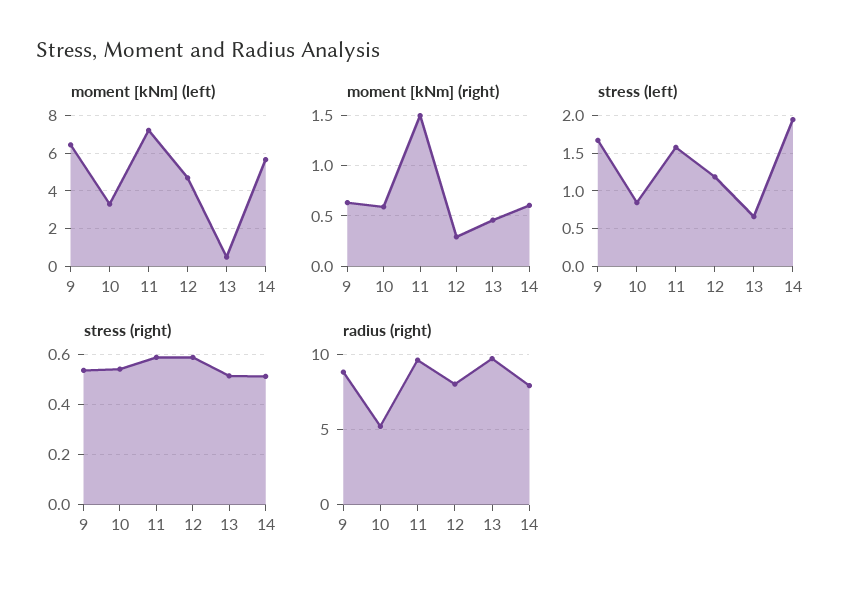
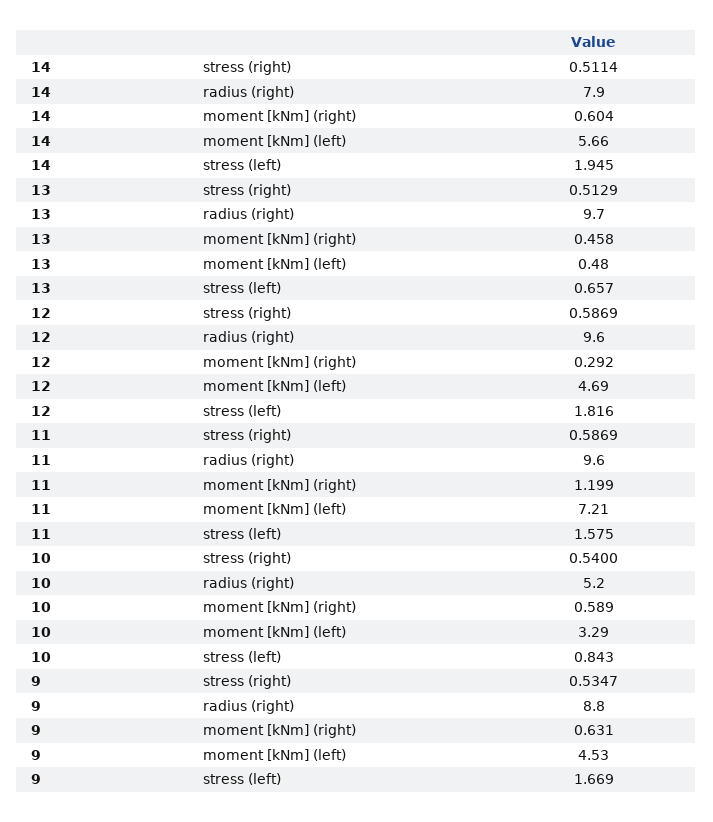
  {
    "moment [kNm] (left)": {
-     "9": 6.5,
+     "9": 4.53,
      "10": 3.29,
      "11": 7.21,
      "12": 4.69,
      "13": 0.48,
      "14": 5.66
    },
    "moment [kNm] (right)": {
      "9": 0.631,
      "10": 0.589,
-     "11": 1.5,
+     "11": 1.199,
      "12": 0.292,
      "13": 0.458,
      "14": 0.604
    },
    "stress (left)": {
      "9": 1.669,
      "10": 0.843,
      "11": 1.575,
-     "12": 1.2,
+     "12": 1.816,
      "13": 0.657,
      "14": 1.945
    },
    "stress (right)": {
      "9": 0.5347,
      "10": 0.54,
      "11": 0.5869,
      "12": 0.5869,
      "13": 0.5129,
      "14": 0.5114
    },
    "radius (right)": {
      "9": 8.8,
      "10": 5.2,
      "11": 9.6,
-     "12": 8,
+     "12": 9.6,
      "13": 9.7,
      "14": 7.9
    }
  }

